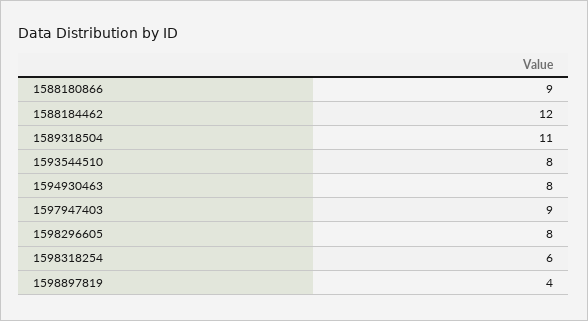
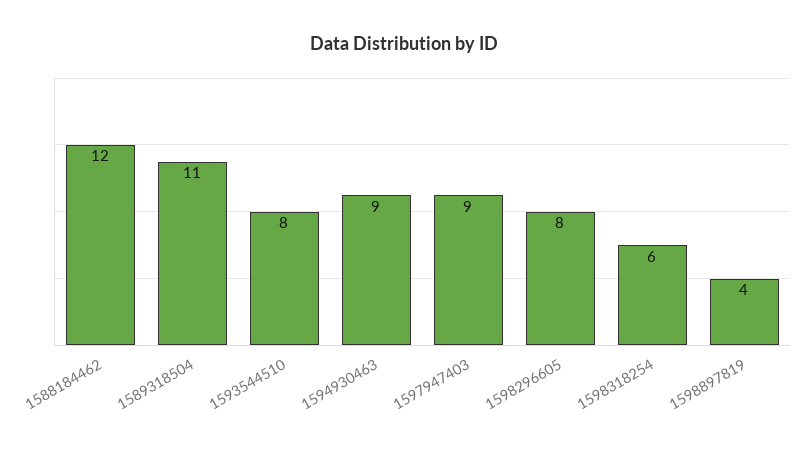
  {
-   "1588180866": 9,
    "1588184462": 12,
    "1589318504": 11,
    "1593544510": 8,
-   "1594930463": 8,
+   "1594930463": 9,
    "1597947403": 9,
    "1598296605": 8,
    "1598318254": 6,
    "1598897819": 4
  }

